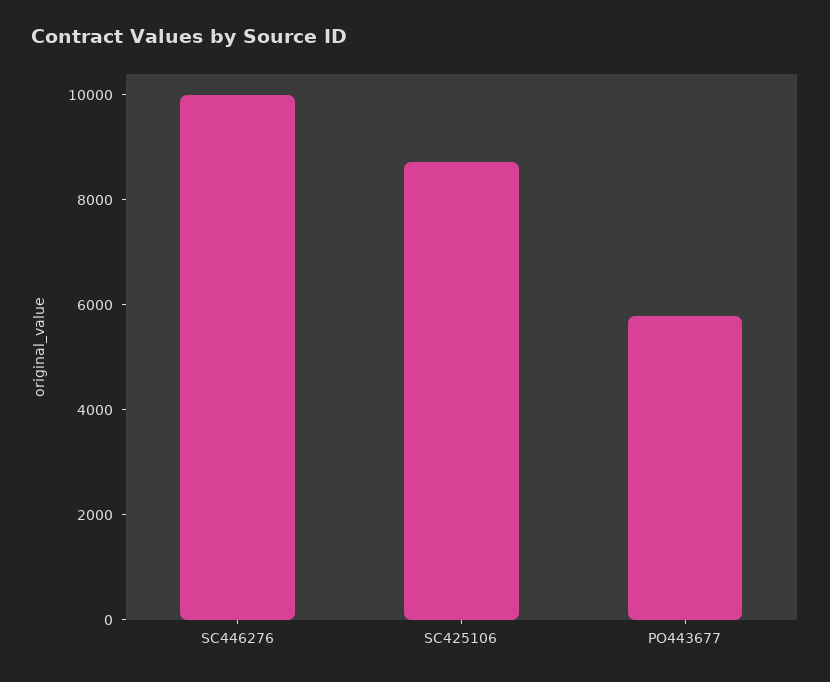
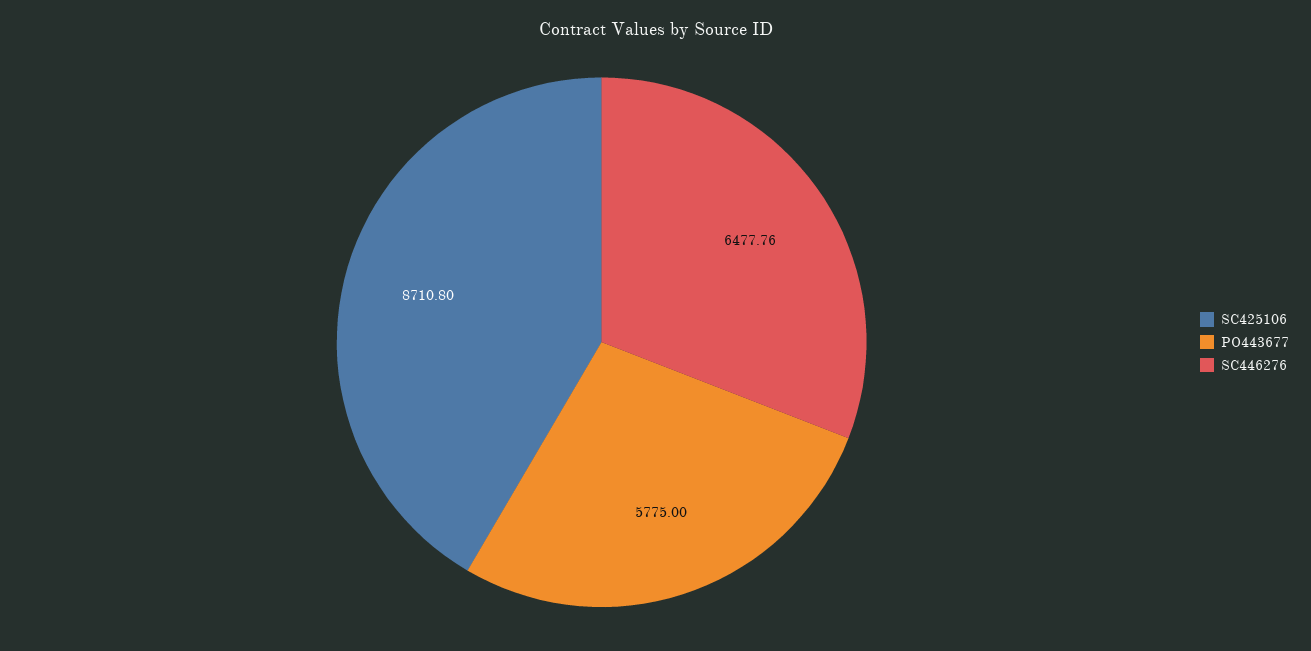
  {
-   "SC446276": 10000,
+   "SC446276": 6477.76,
    "SC425106": 8710.8,
    "PO443677": 5775
  }

